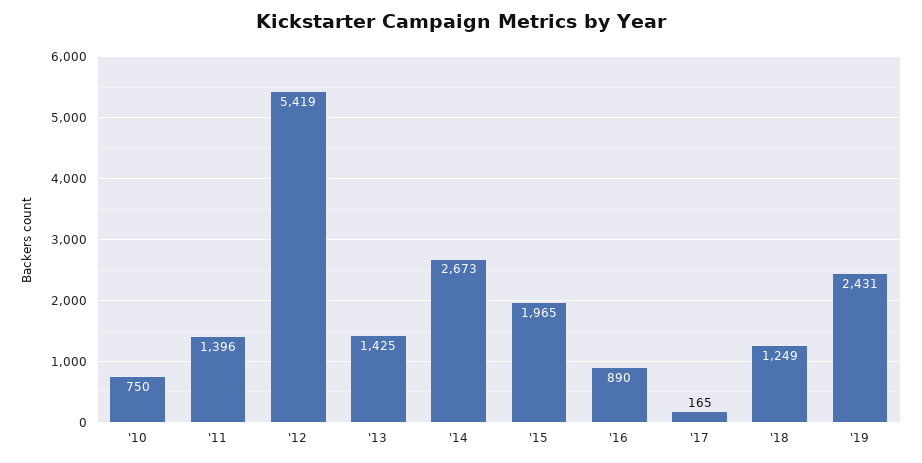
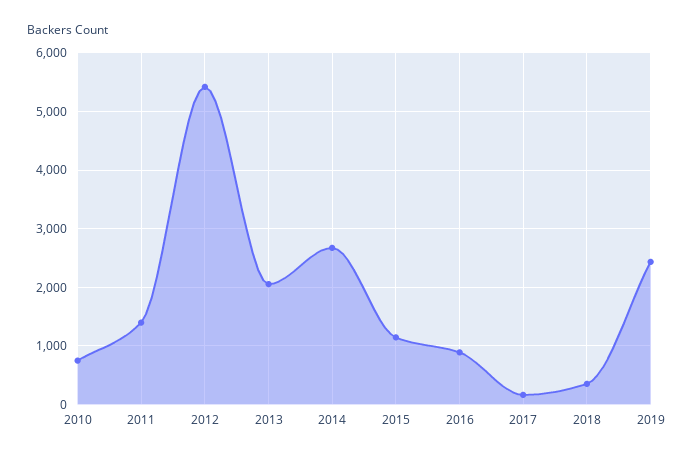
  {
    "'10": 750,
    "'11": 1396,
    "'12": 5419,
-   "'13": 1425,
+   "'13": 2000,
    "'14": 2673,
-   "'15": 1965,
+   "'15": 1200,
    "'16": 890,
    "'17": 165,
-   "'18": 1249,
+   "'18": 400,
    "'19": 2431
  }

